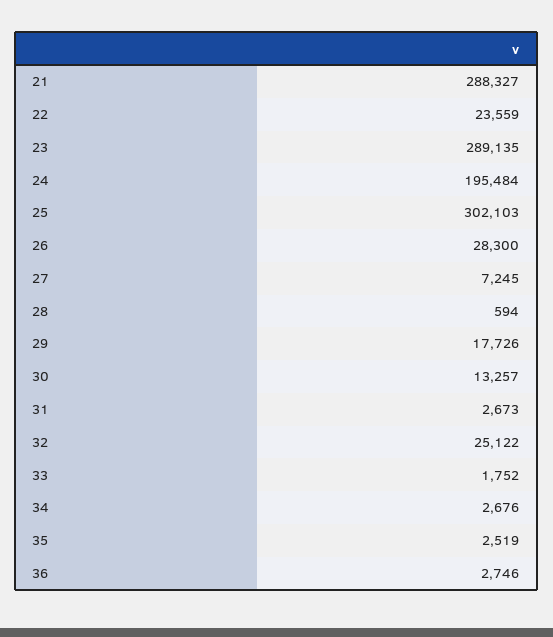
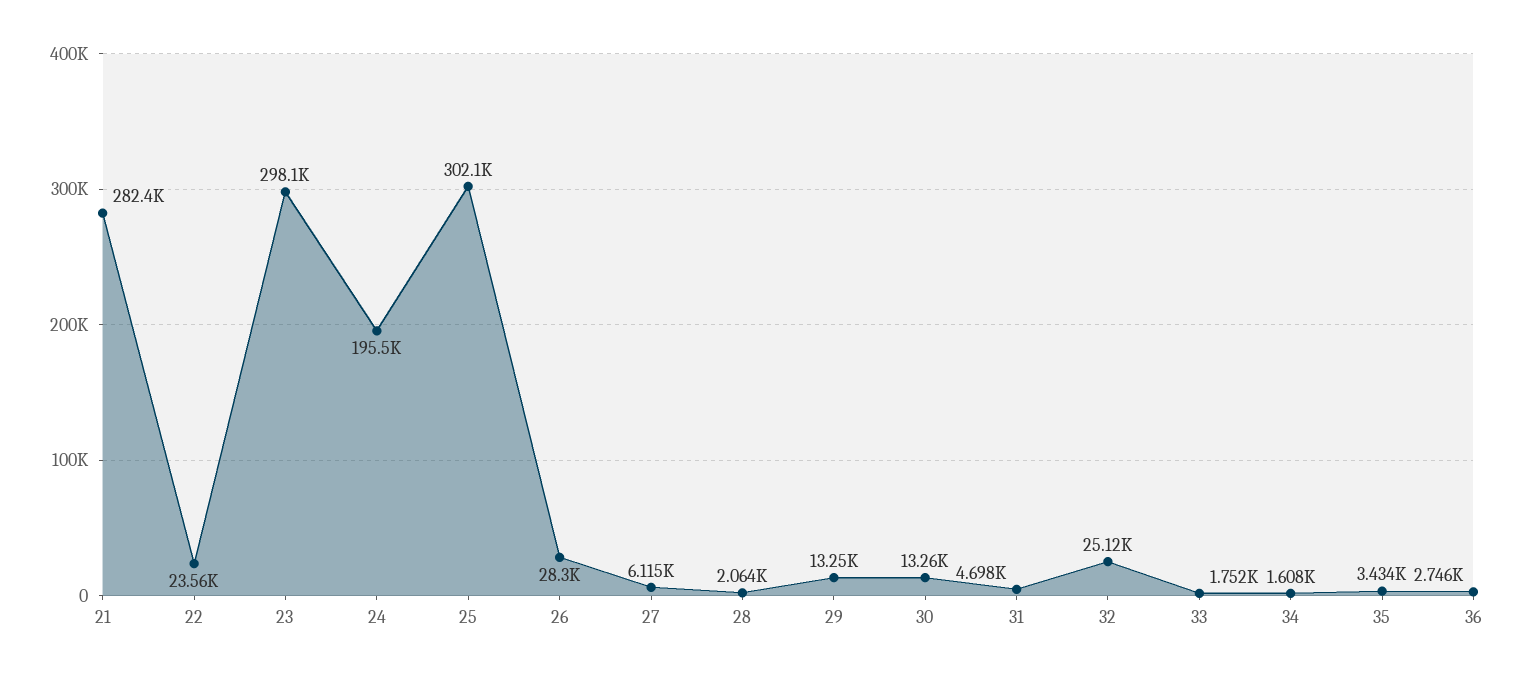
  {
-   "21": 288327,
+   "21": 282400,
    "22": 23559,
-   "23": 289135,
+   "23": 298100,
    "24": 195484,
    "25": 302103,
    "26": 28300,
-   "27": 7245,
+   "27": 6115,
-   "28": 594,
+   "28": 2064,
-   "29": 17726,
+   "29": 13250,
    "30": 13257,
-   "31": 2673,
+   "31": 4698,
    "32": 25122,
    "33": 1752,
-   "34": 2676,
+   "34": 1608,
-   "35": 2519,
+   "35": 3434,
    "36": 2746
  }

